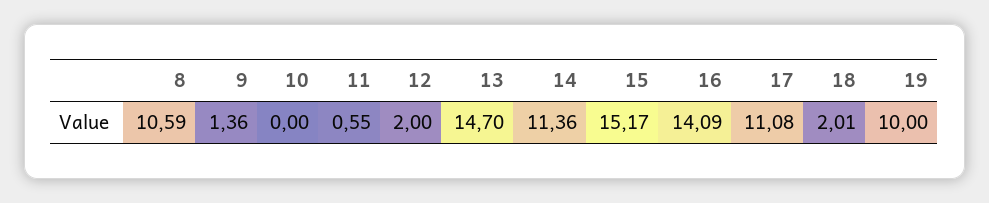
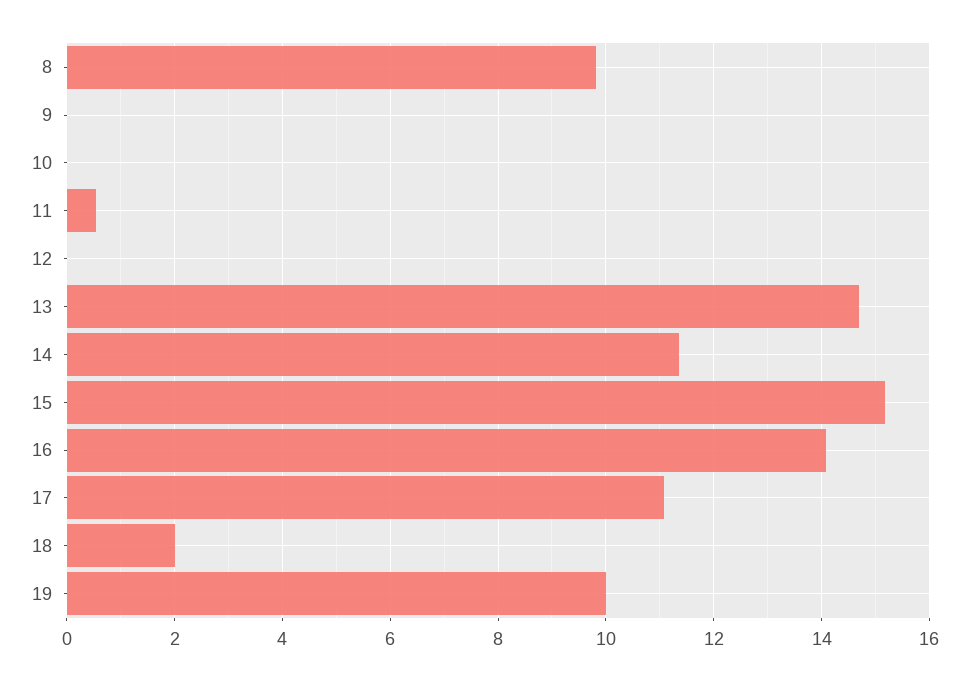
  {
-   "8": 10.59,
+   "8": 9.8,
-   "9": 1.36,
+   "9": 0,
    "10": 0,
    "11": 0.55,
-   "12": 2,
+   "12": 0,
    "13": 14.7,
    "14": 11.36,
    "15": 15.17,
    "16": 14.09,
    "17": 11.08,
    "18": 2.01,
    "19": 10
  }

